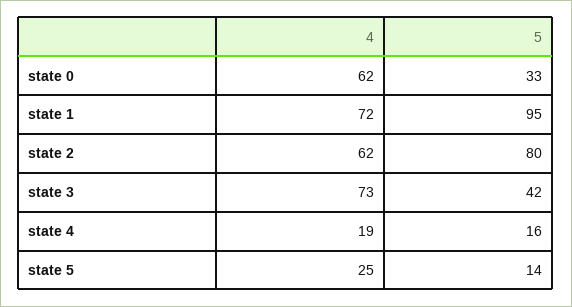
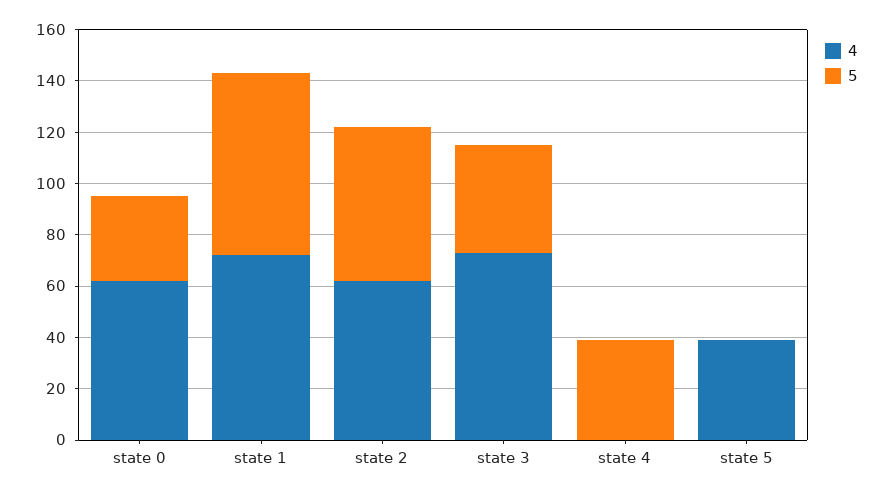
  {
    "4": {
      "state 0": 62,
      "state 1": 72,
      "state 2": 62,
      "state 3": 73,
-     "state 4": 19,
+     "state 4": 0,
-     "state 5": 25
+     "state 5": 40
    },
    "5": {
      "state 0": 33,
-     "state 1": 95,
+     "state 1": 70,
-     "state 2": 80,
+     "state 2": 60,
      "state 3": 42,
-     "state 4": 16,
+     "state 4": 40,
-     "state 5": 14
+     "state 5": 0
    }
  }

